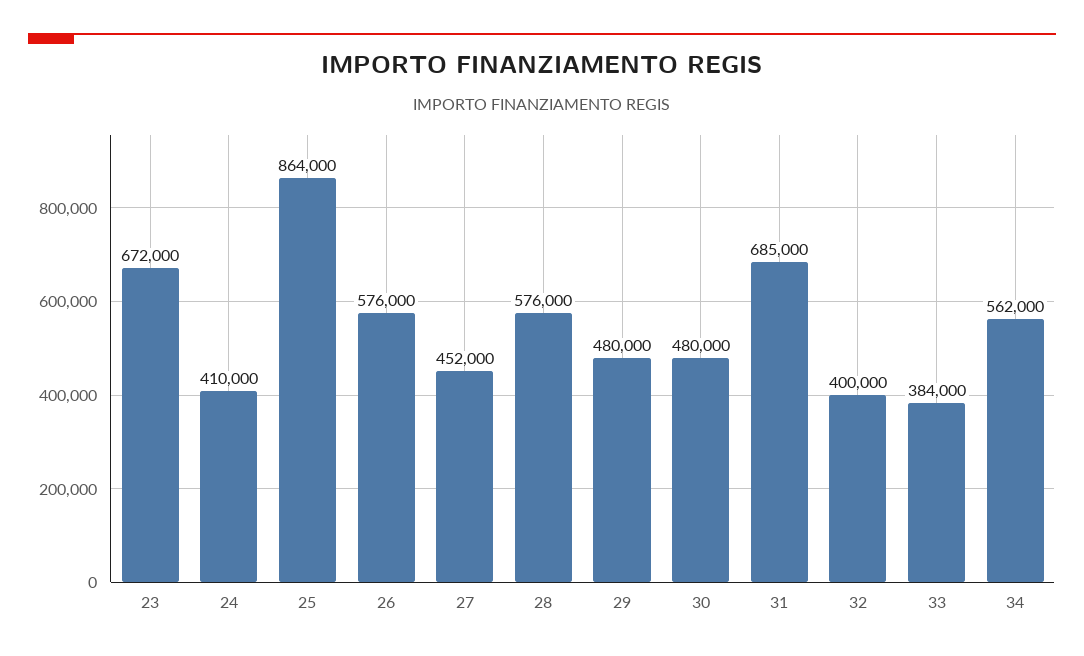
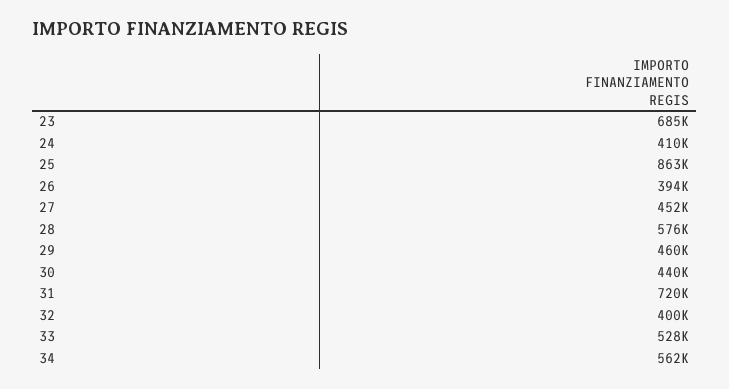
  {
-   "23": 672000,
+   "23": 685000,
    "24": 410000,
-   "25": 864000,
+   "25": 863000,
-   "26": 576000,
+   "26": 394000,
    "27": 452000,
    "28": 576000,
-   "29": 480000,
+   "29": 460000,
-   "30": 480000,
+   "30": 440000,
-   "31": 685000,
+   "31": 720000,
    "32": 400000,
-   "33": 384000,
+   "33": 528000,
    "34": 562000
  }

